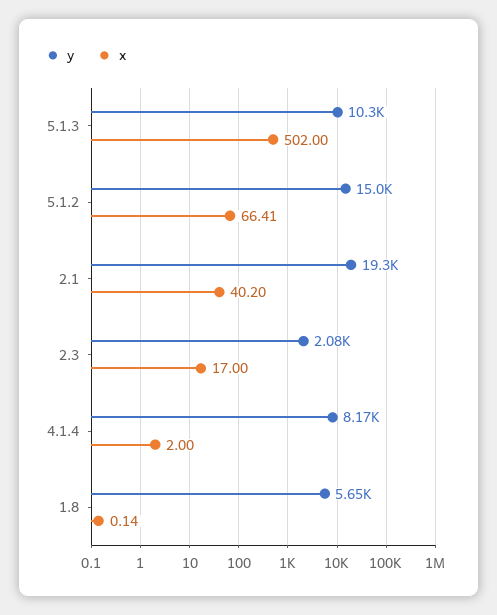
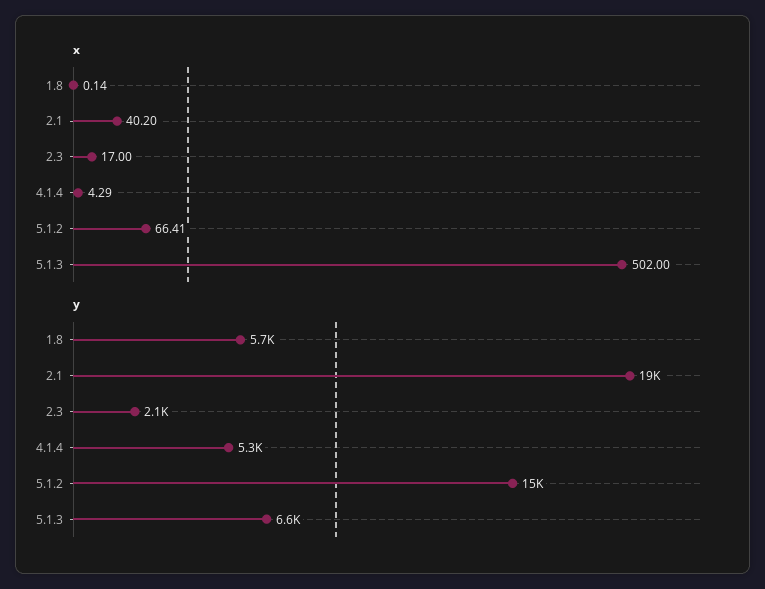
  {
    "y": {
-     "5.1.3": 10300,
+     "5.1.3": 6600,
      "5.1.2": 15000,
      "2.1": 19300,
      "2.3": 2080,
-     "4.1.4": 8170,
+     "4.1.4": 5300,
      "1.8": 5650
    },
    "x": {
      "5.1.3": 502,
      "5.1.2": 66.41,
      "2.1": 40.2,
      "2.3": 17,
-     "4.1.4": 2,
+     "4.1.4": 4.29,
      "1.8": 0.14
    }
  }

